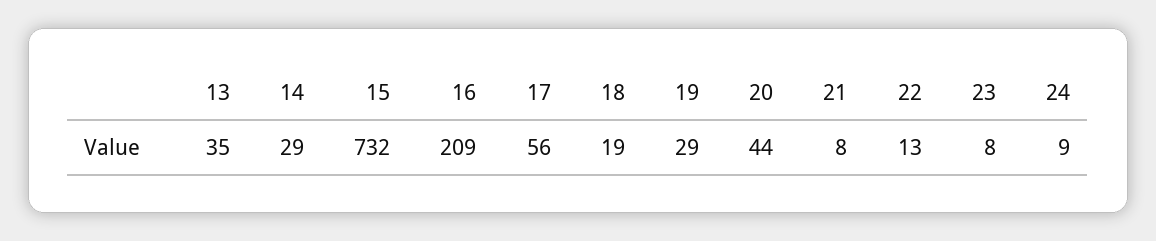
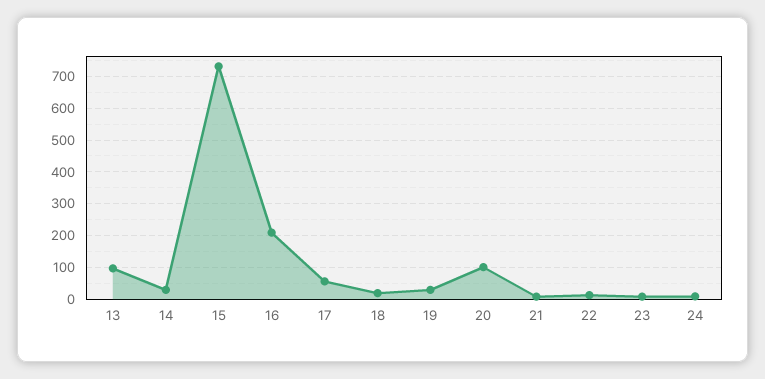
  {
-   "13": 35,
+   "13": 100,
    "14": 29,
    "15": 732,
    "16": 209,
    "17": 56,
    "18": 19,
    "19": 29,
-   "20": 44,
+   "20": 100,
    "21": 8,
    "22": 13,
    "23": 8,
    "24": 9
  }

